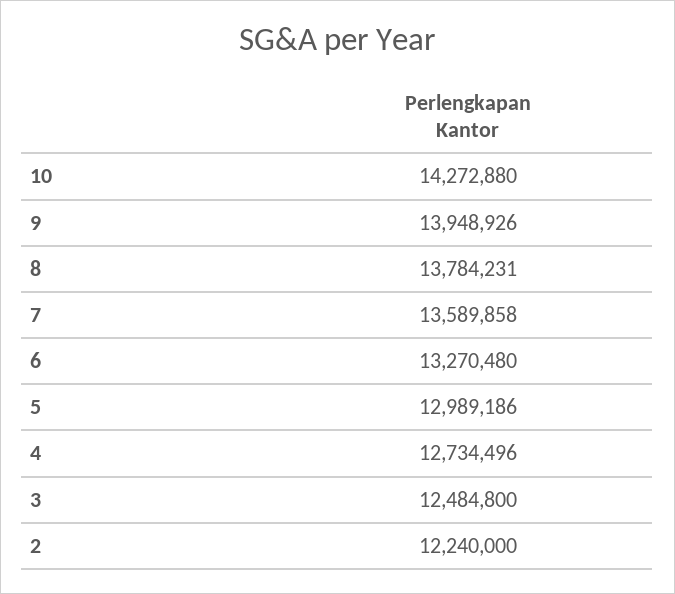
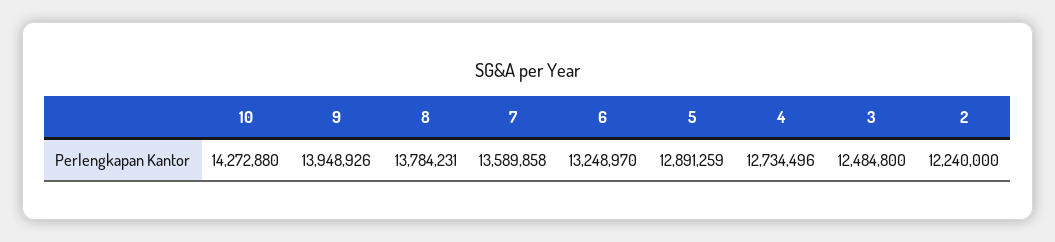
  {
    "10": 14272880,
    "9": 13948926,
    "8": 13784231,
    "7": 13589858,
-   "6": 13270480,
+   "6": 13248970,
-   "5": 12989186,
+   "5": 12891259,
    "4": 12734496,
    "3": 12484800,
    "2": 12240000
  }

